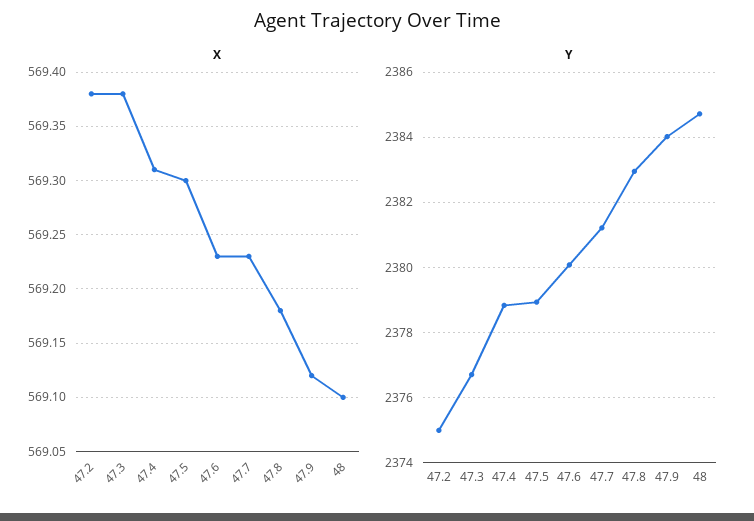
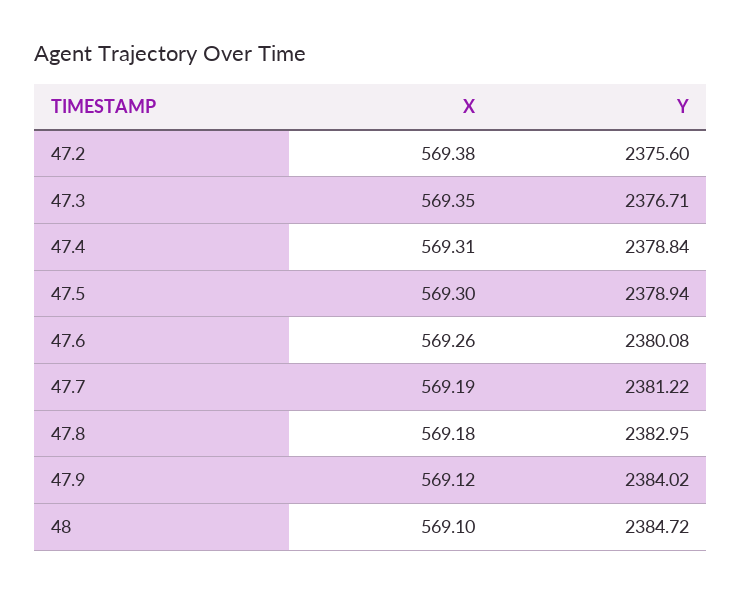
  {
    "X": {
      "47.2": 569.38,
-     "47.3": 569.38,
+     "47.3": 569.35,
      "47.4": 569.31,
      "47.5": 569.3,
-     "47.6": 569.23,
+     "47.6": 569.26,
-     "47.7": 569.23,
+     "47.7": 569.19,
      "47.8": 569.18,
      "47.9": 569.12,
      "48": 569.1
    },
    "Y": {
-     "47.2": 2375,
+     "47.2": 2375.6,
      "47.3": 2376.71,
      "47.4": 2378.84,
      "47.5": 2378.94,
      "47.6": 2380.08,
      "47.7": 2381.22,
      "47.8": 2382.95,
      "47.9": 2384.02,
      "48": 2384.72
    }
  }

